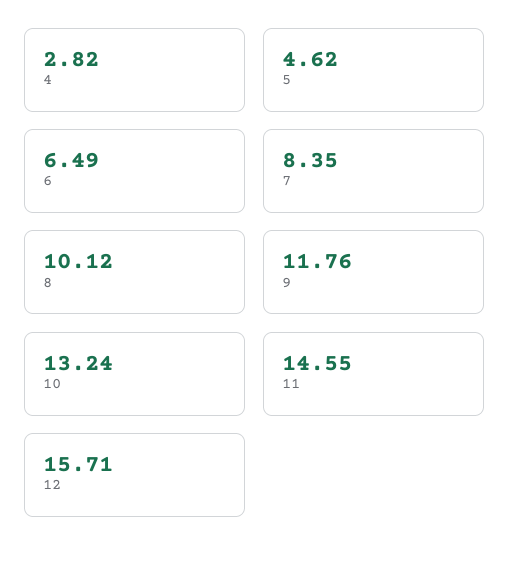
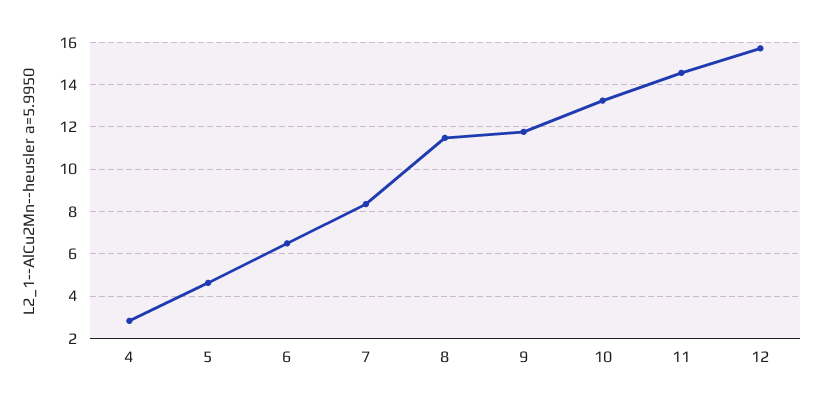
  {
    "4": 2.82,
    "5": 4.62,
    "6": 6.49,
    "7": 8.35,
-   "8": 10.12,
+   "8": 11.5,
    "9": 11.76,
    "10": 13.24,
    "11": 14.55,
    "12": 15.71
  }

